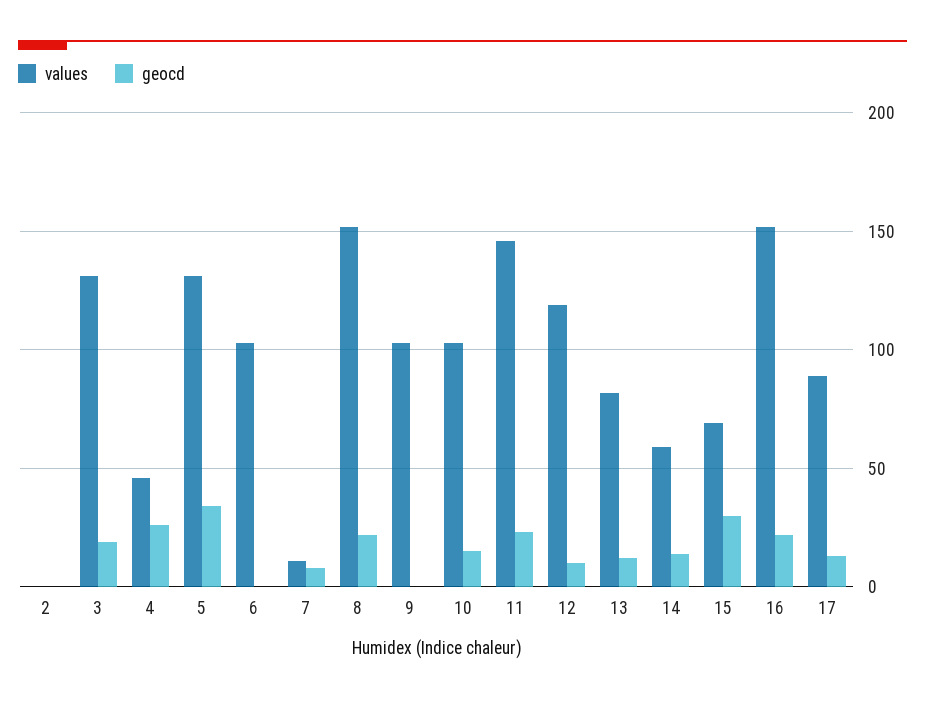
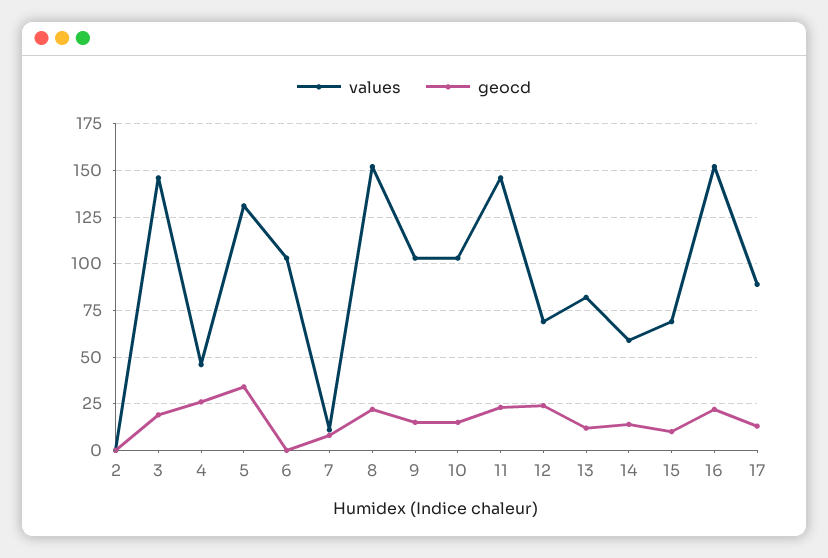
  {
    "values": {
      "2": 0,
-     "3": 130,
+     "3": 145,
      "4": 45,
      "5": 130,
      "6": 105,
      "7": 10,
      "8": 150,
      "9": 105,
      "10": 105,
      "11": 145,
-     "12": 120,
+     "12": 70,
      "13": 80,
      "14": 60,
      "15": 70,
      "16": 150,
      "17": 90
    },
    "geocd": {
      "2": 0,
      "3": 20,
      "4": 25,
      "5": 35,
      "6": 0,
      "7": 10,
      "8": 20,
-     "9": 0,
+     "9": 15,
      "10": 15,
      "11": 25,
-     "12": 10,
+     "12": 25,
      "13": 10,
      "14": 15,
-     "15": 30,
+     "15": 10,
      "16": 20,
      "17": 15
    }
  }

